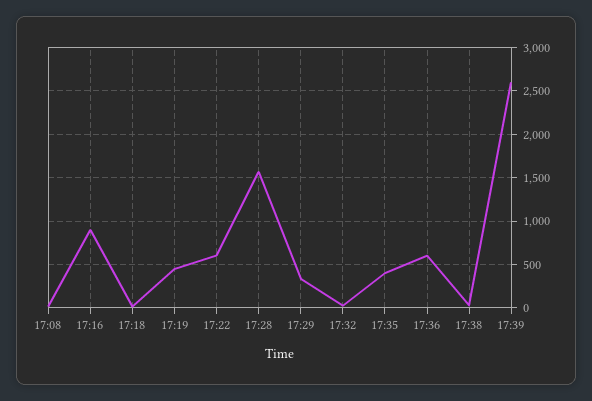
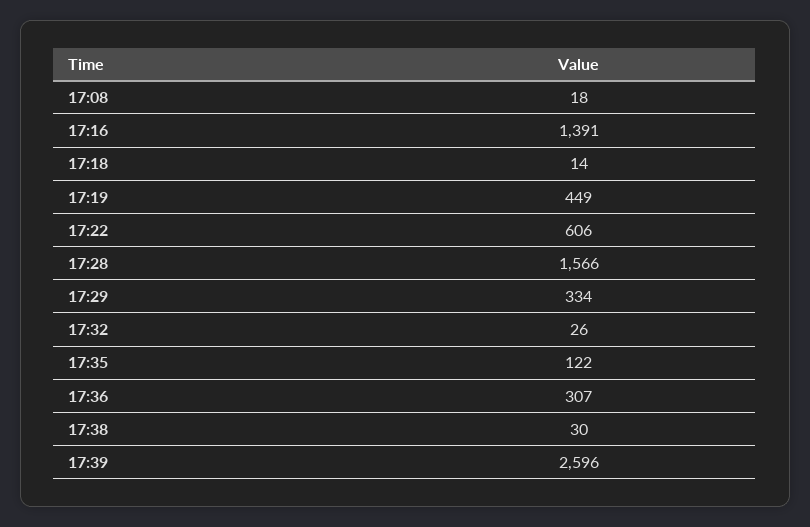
  {
    "17:08": 18,
-   "17:16": 900,
+   "17:16": 1391,
    "17:18": 14,
    "17:19": 449,
    "17:22": 606,
    "17:28": 1566,
    "17:29": 334,
    "17:32": 26,
-   "17:35": 400,
+   "17:35": 122,
-   "17:36": 600,
+   "17:36": 307,
    "17:38": 30,
    "17:39": 2596
  }

